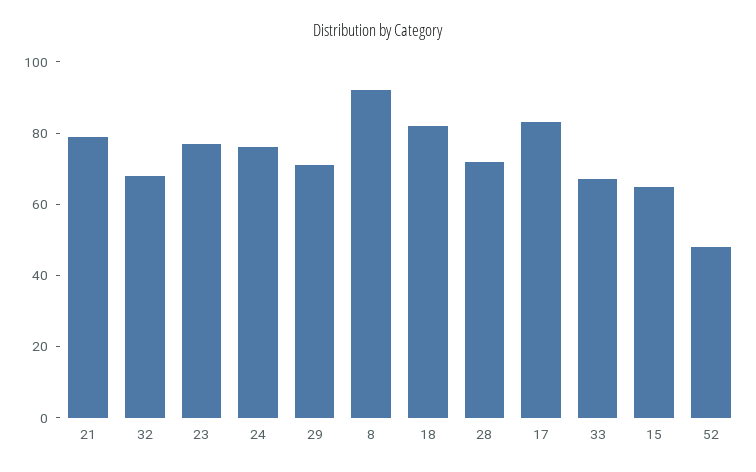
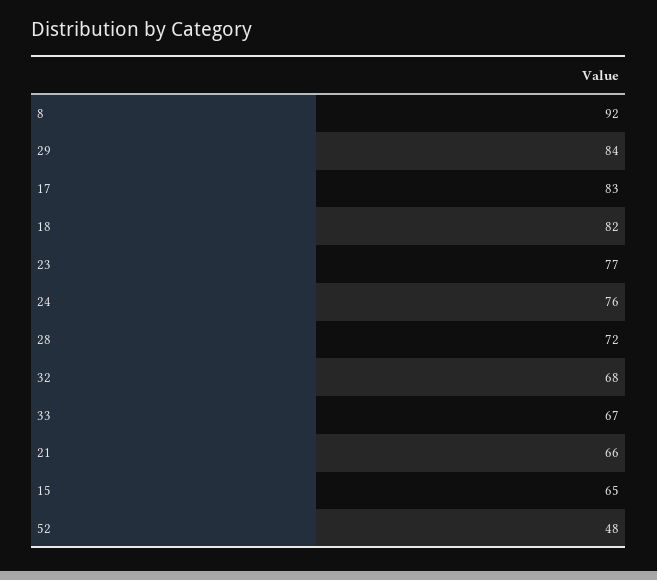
  {
-   "21": 80,
+   "21": 66,
    "32": 68,
    "23": 77,
    "24": 76,
-   "29": 70,
+   "29": 84,
    "8": 92,
    "18": 82,
    "28": 72,
    "17": 83,
    "33": 67,
    "15": 65,
    "52": 48
  }

